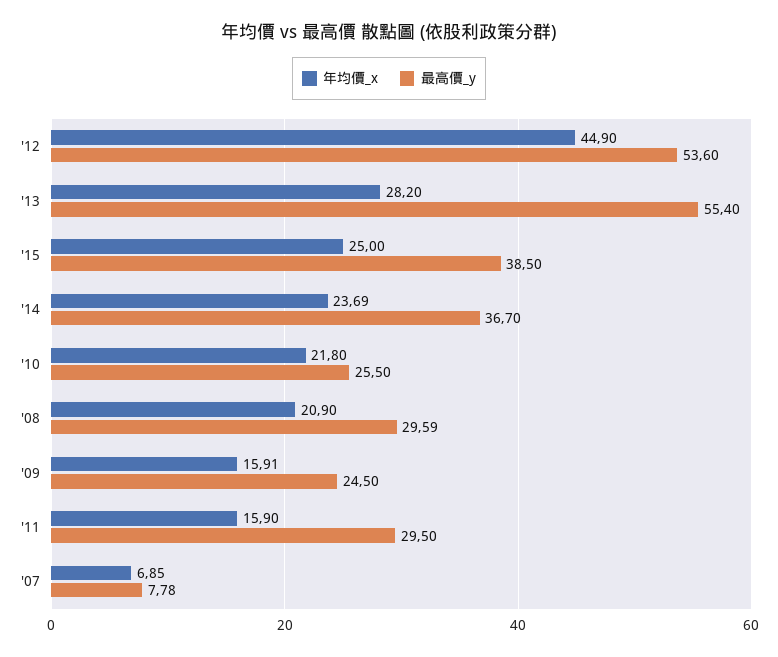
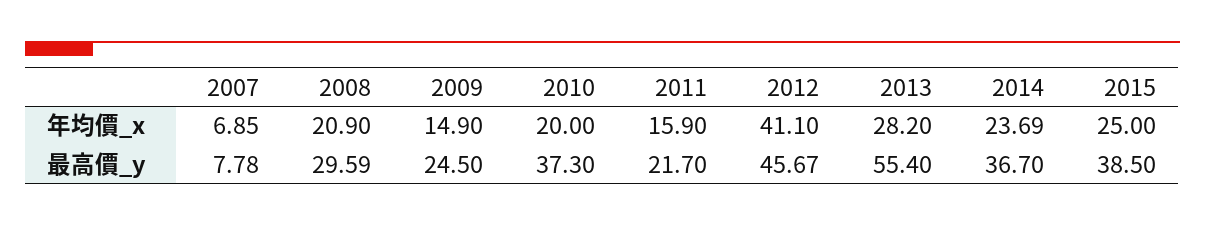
  {
    "年均價_x": {
-     "'12": 44.9,
+     "'12": 41.1,
      "'13": 28.2,
      "'15": 25,
      "'14": 23.69,
-     "'10": 21.8,
+     "'10": 20,
      "'08": 20.9,
-     "'09": 15.91,
+     "'09": 14.9,
      "'11": 15.9,
      "'07": 6.85
    },
    "最高價_y": {
-     "'12": 53.6,
+     "'12": 45.67,
      "'13": 55.4,
      "'15": 38.5,
      "'14": 36.7,
-     "'10": 25.5,
+     "'10": 37.3,
      "'08": 29.59,
      "'09": 24.5,
-     "'11": 29.5,
+     "'11": 21.7,
      "'07": 7.78
    }
  }

